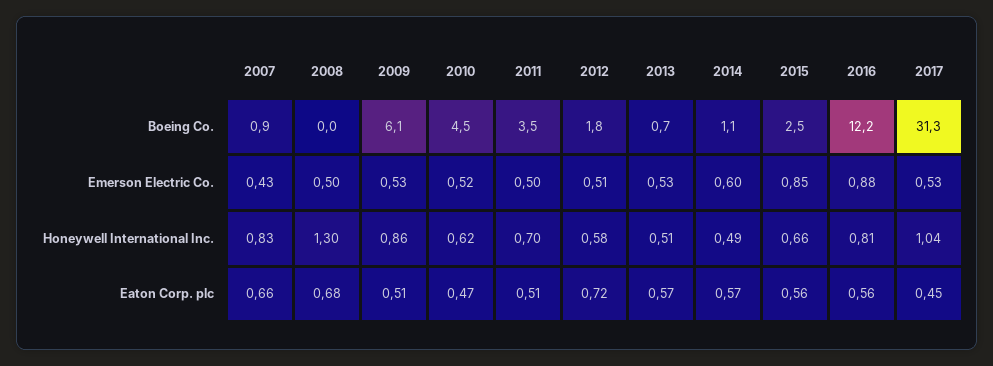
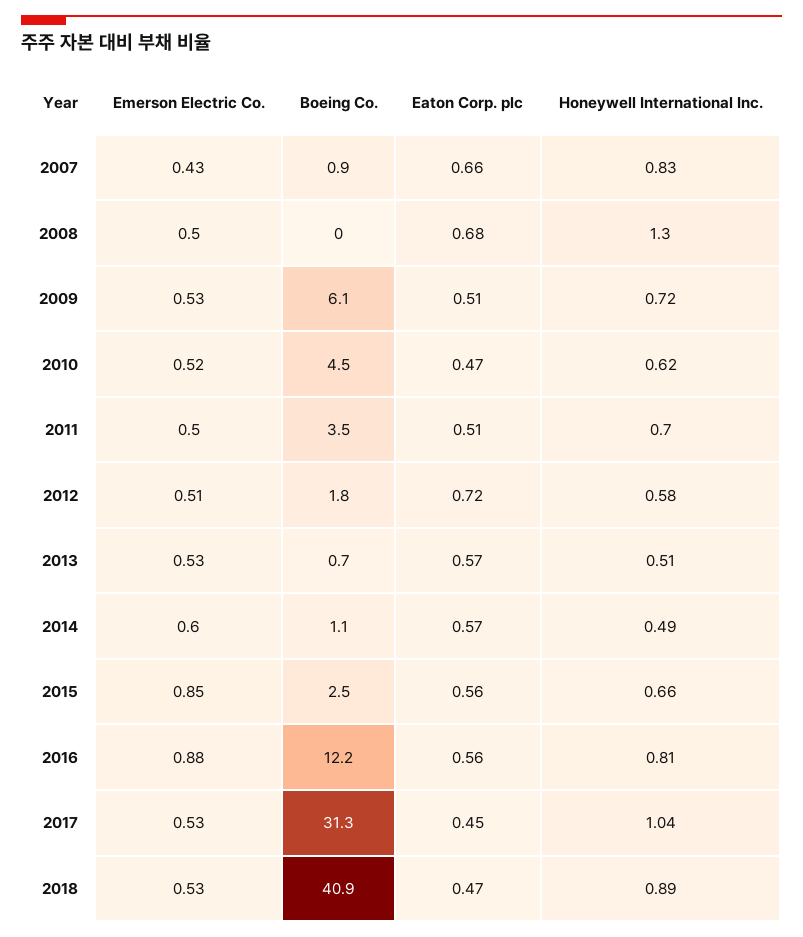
  {
    "2007": {
      "Boeing Co.": 0.9,
      "Emerson Electric Co.": 0.43,
      "Honeywell International Inc.": 0.83,
      "Eaton Corp. plc": 0.66
    },
    "2008": {
      "Boeing Co.": 0,
      "Emerson Electric Co.": 0.5,
      "Honeywell International Inc.": 1.3,
      "Eaton Corp. plc": 0.68
    },
    "2009": {
      "Boeing Co.": 6.1,
      "Emerson Electric Co.": 0.53,
-     "Honeywell International Inc.": 0.86,
+     "Honeywell International Inc.": 0.72,
      "Eaton Corp. plc": 0.51
    },
    "2010": {
      "Boeing Co.": 4.5,
      "Emerson Electric Co.": 0.52,
      "Honeywell International Inc.": 0.62,
      "Eaton Corp. plc": 0.47
    },
    "2011": {
      "Boeing Co.": 3.5,
      "Emerson Electric Co.": 0.5,
      "Honeywell International Inc.": 0.7,
      "Eaton Corp. plc": 0.51
    },
    "2012": {
      "Boeing Co.": 1.8,
      "Emerson Electric Co.": 0.51,
      "Honeywell International Inc.": 0.58,
      "Eaton Corp. plc": 0.72
    },
    "2013": {
      "Boeing Co.": 0.7,
      "Emerson Electric Co.": 0.53,
      "Honeywell International Inc.": 0.51,
      "Eaton Corp. plc": 0.57
    },
    "2014": {
      "Boeing Co.": 1.1,
      "Emerson Electric Co.": 0.6,
      "Honeywell International Inc.": 0.49,
      "Eaton Corp. plc": 0.57
    },
    "2015": {
      "Boeing Co.": 2.5,
      "Emerson Electric Co.": 0.85,
      "Honeywell International Inc.": 0.66,
      "Eaton Corp. plc": 0.56
    },
    "2016": {
      "Boeing Co.": 12.2,
      "Emerson Electric Co.": 0.88,
      "Honeywell International Inc.": 0.81,
      "Eaton Corp. plc": 0.56
    },
    "2017": {
      "Boeing Co.": 31.3,
      "Emerson Electric Co.": 0.53,
      "Honeywell International Inc.": 1.04,
      "Eaton Corp. plc": 0.45
-   }
+   },
+   "2018": {
+     "Emerson Electric Co.": 0.53,
+     "Boeing Co.": 40.9,
+     "Eaton Corp. plc": 0.47,
+     "Honeywell International Inc.": 0.89
+   }
  }

